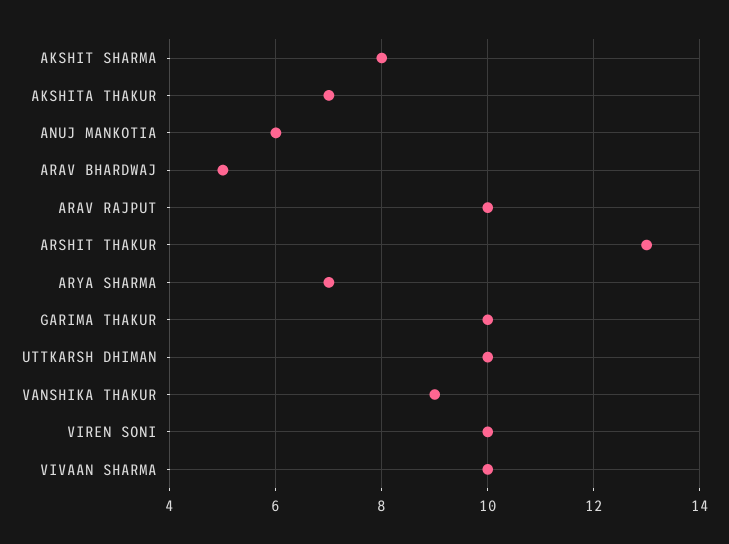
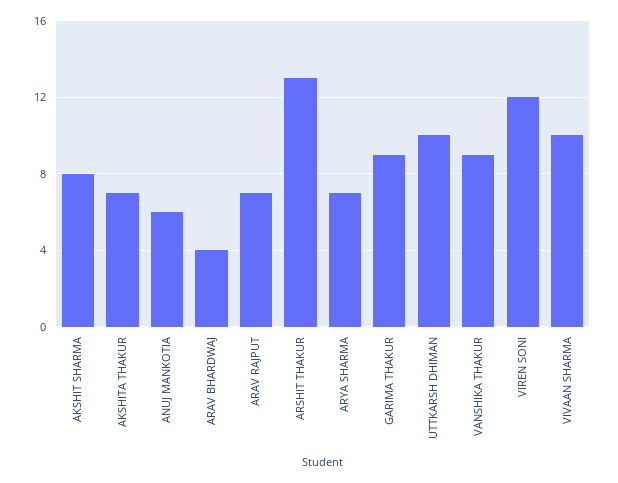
  {
    "AKSHIT SHARMA": 8,
    "AKSHITA THAKUR": 7,
    "ANUJ MANKOTIA": 6,
-   "ARAV BHARDWAJ": 5,
+   "ARAV BHARDWAJ": 4,
-   "ARAV RAJPUT": 10,
+   "ARAV RAJPUT": 7,
    "ARSHIT THAKUR": 13,
    "ARYA SHARMA": 7,
-   "GARIMA THAKUR": 10,
+   "GARIMA THAKUR": 9,
    "UTTKARSH DHIMAN": 10,
    "VANSHIKA THAKUR": 9,
-   "VIREN SONI": 10,
+   "VIREN SONI": 12,
    "VIVAAN SHARMA": 10
  }

